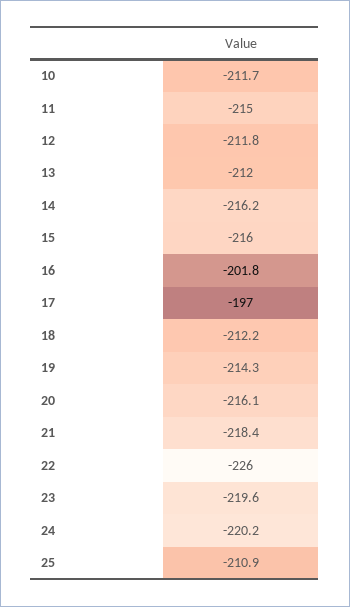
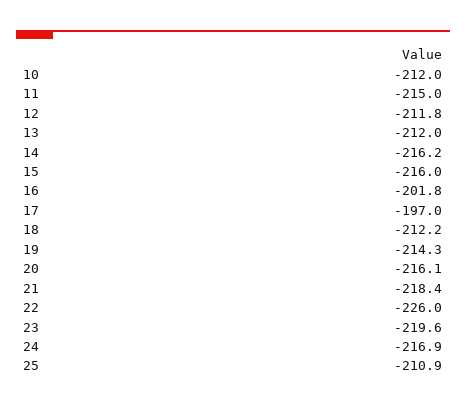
  {
-   "10": -211.7,
+   "10": -212,
    "11": -215,
    "12": -211.8,
    "13": -212,
    "14": -216.2,
    "15": -216,
    "16": -201.8,
    "17": -197,
    "18": -212.2,
    "19": -214.3,
    "20": -216.1,
    "21": -218.4,
    "22": -226,
    "23": -219.6,
-   "24": -220.2,
+   "24": -216.9,
    "25": -210.9
  }

